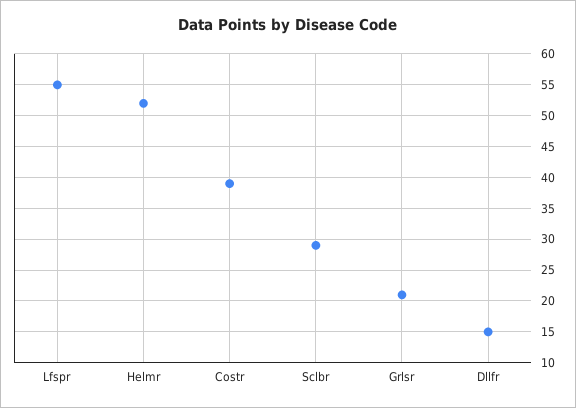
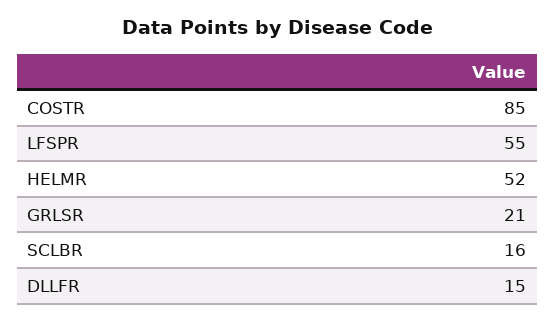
  {
    "Lfspr": 55,
    "Helmr": 52,
-   "Costr": 39,
+   "Costr": 85,
-   "Sclbr": 29,
+   "Sclbr": 16,
    "Grlsr": 21,
    "Dllfr": 15
  }

